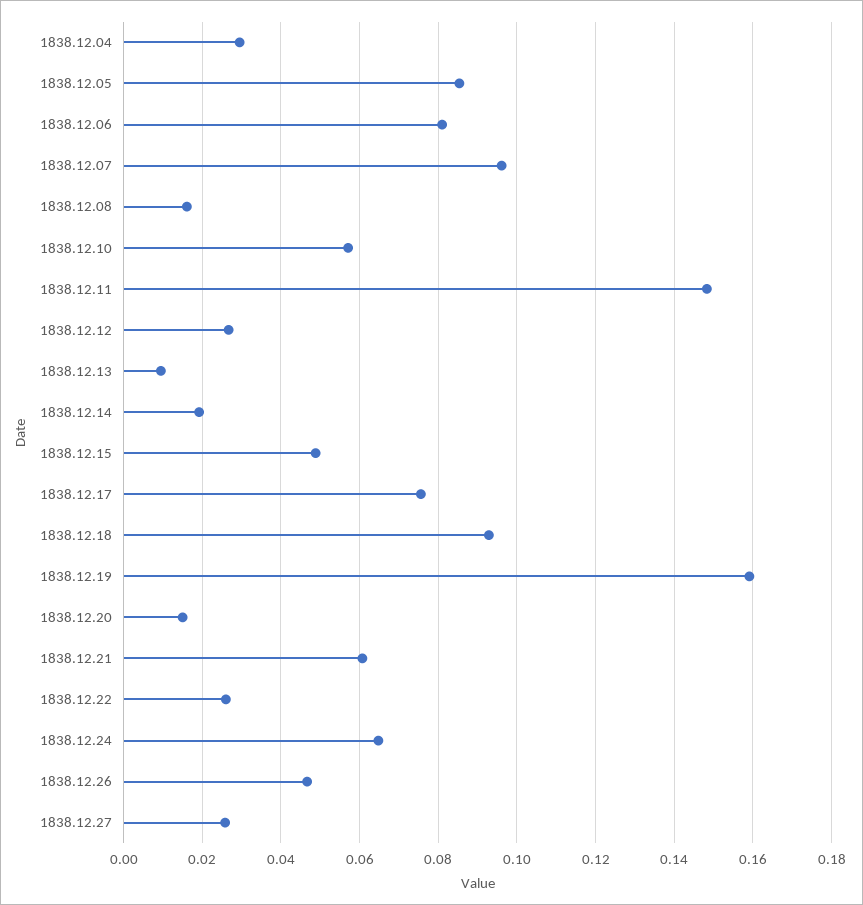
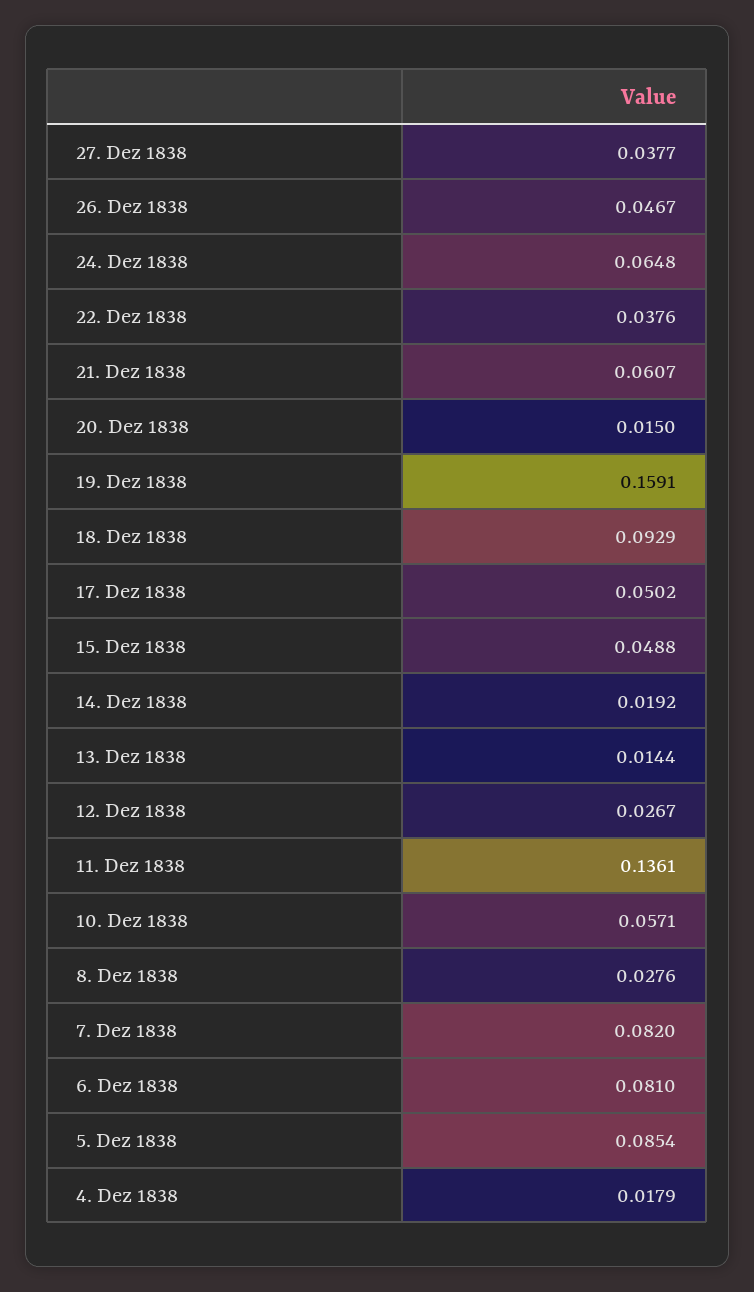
  {
-   "1838.12.04": 0.03,
+   "1838.12.04": 0.0179,
    "1838.12.05": 0.0854,
    "1838.12.06": 0.081,
-   "1838.12.07": 0.096,
+   "1838.12.07": 0.082,
-   "1838.12.08": 0.016,
+   "1838.12.08": 0.0276,
    "1838.12.10": 0.0571,
-   "1838.12.11": 0.148,
+   "1838.12.11": 0.1361,
    "1838.12.12": 0.0267,
-   "1838.12.13": 0.01,
+   "1838.12.13": 0.0144,
    "1838.12.14": 0.0192,
    "1838.12.15": 0.0488,
-   "1838.12.17": 0.076,
+   "1838.12.17": 0.0502,
    "1838.12.18": 0.0929,
    "1838.12.19": 0.1591,
    "1838.12.20": 0.015,
    "1838.12.21": 0.0607,
-   "1838.12.22": 0.026,
+   "1838.12.22": 0.0376,
    "1838.12.24": 0.0648,
    "1838.12.26": 0.0467,
-   "1838.12.27": 0.026
+   "1838.12.27": 0.0377
  }

